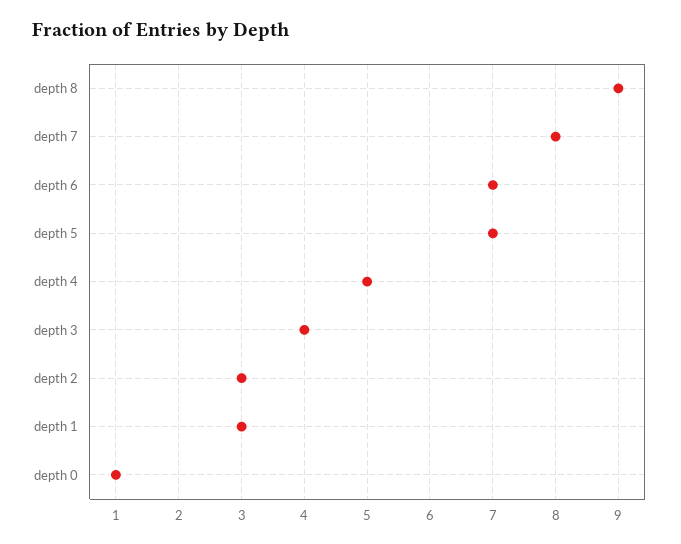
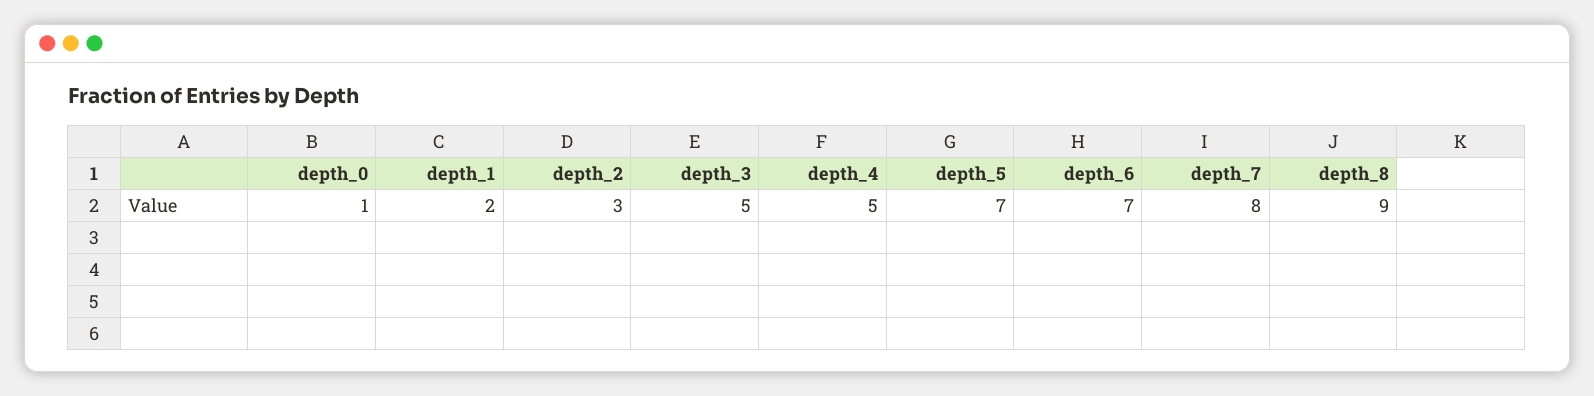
  {
    "depth 8": 9,
    "depth 7": 8,
    "depth 6": 7,
    "depth 5": 7,
    "depth 4": 5,
-   "depth 3": 4,
+   "depth 3": 5,
    "depth 2": 3,
-   "depth 1": 3,
+   "depth 1": 2,
    "depth 0": 1
  }

